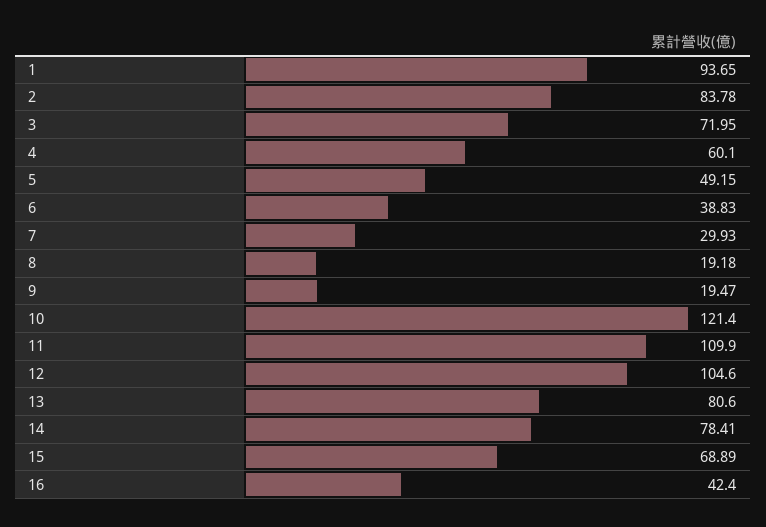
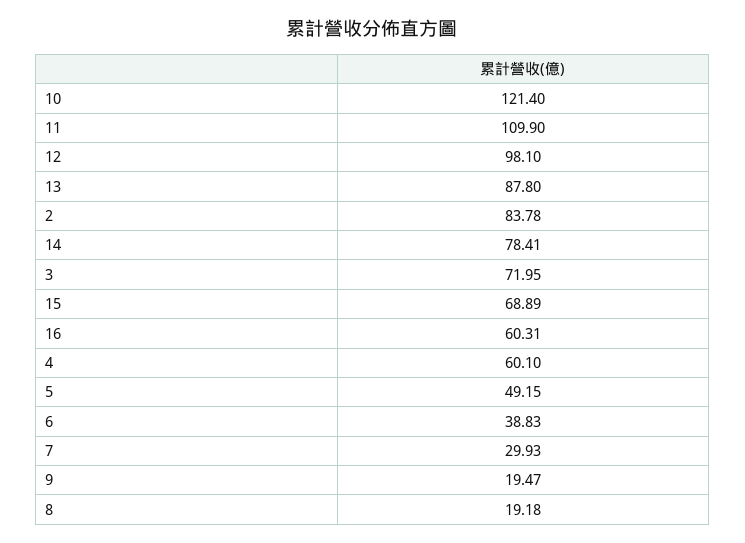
  {
-   "1": 93.65,
    "2": 83.78,
    "3": 71.95,
    "4": 60.1,
    "5": 49.15,
    "6": 38.83,
    "7": 29.93,
    "8": 19.18,
    "9": 19.47,
    "10": 121.4,
    "11": 109.9,
-   "12": 104.6,
+   "12": 98.1,
-   "13": 80.6,
+   "13": 87.8,
    "14": 78.41,
    "15": 68.89,
-   "16": 42.4
+   "16": 60.31
  }

